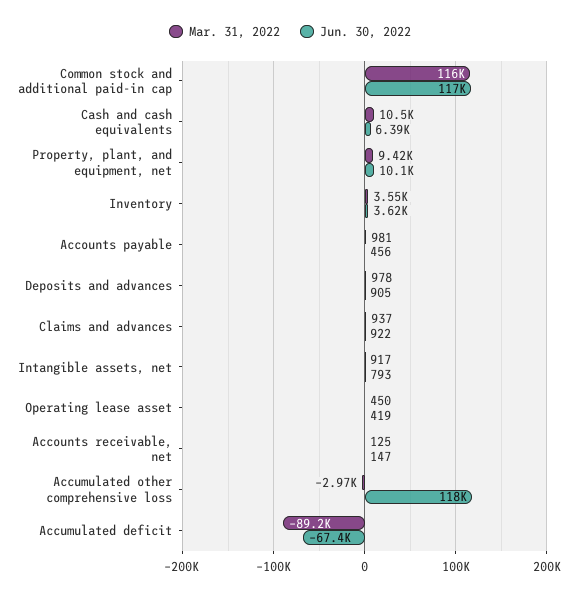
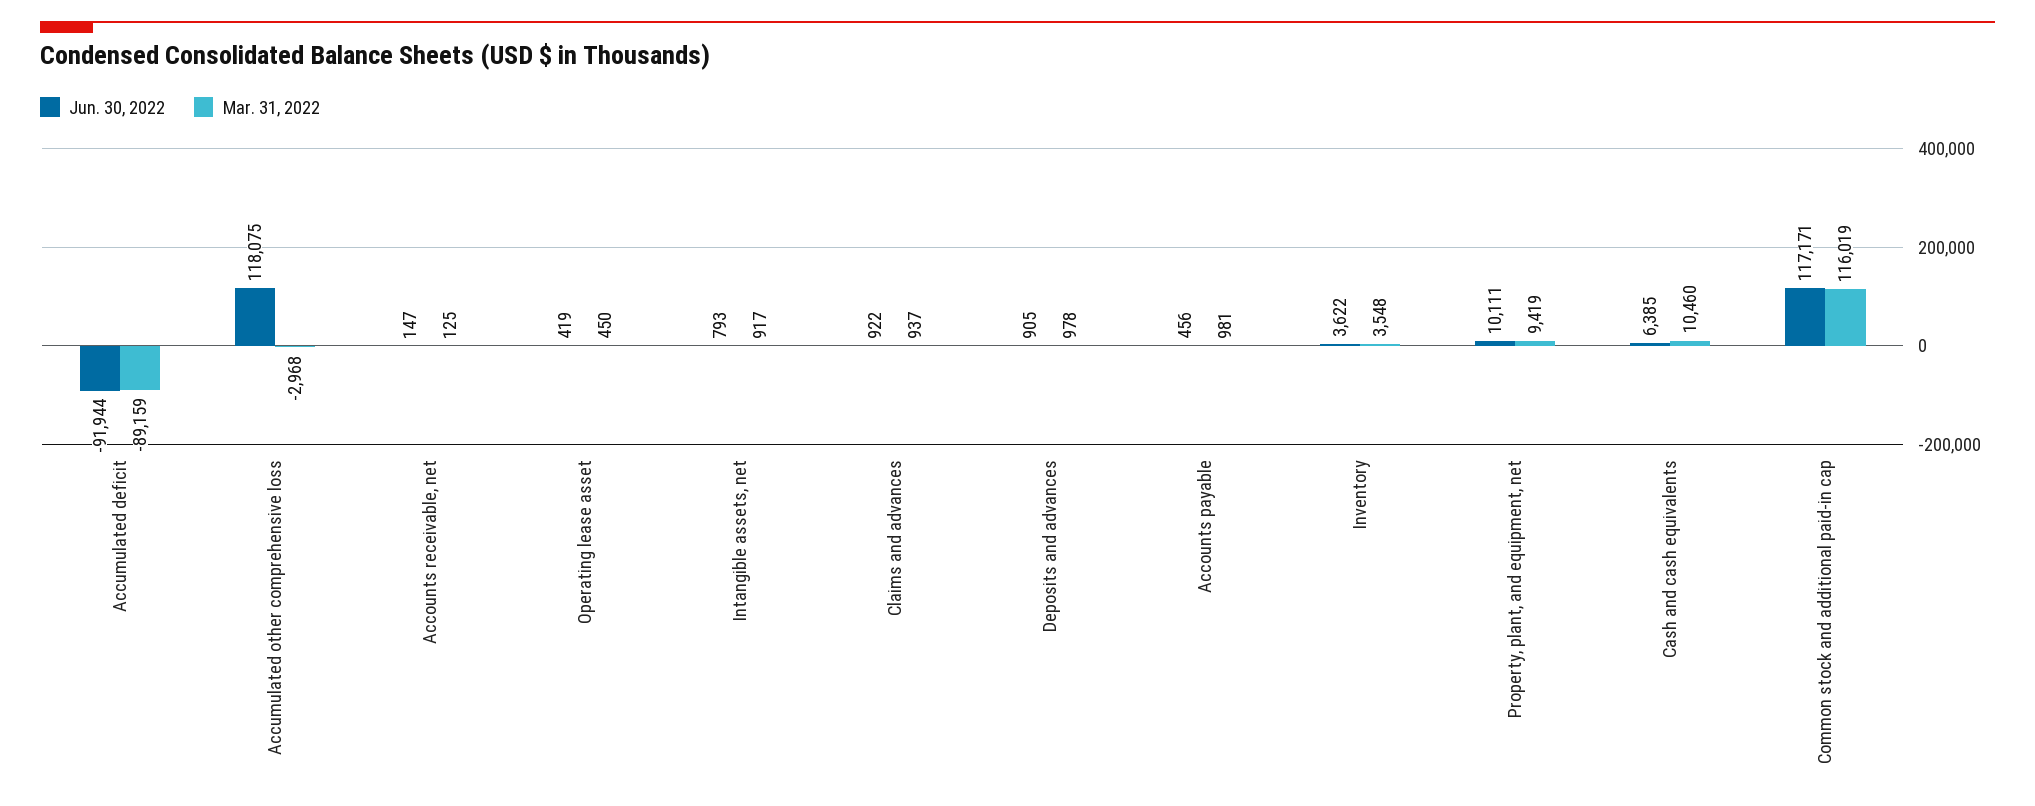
  {
    "Mar. 31, 2022": {
      "Common stock and additional paid-in cap": 116019,
      "Cash and cash equivalents": 10460,
      "Property, plant, and equipment, net": 9419,
      "Inventory": 3548,
      "Accounts payable": 981,
      "Deposits and advances": 978,
      "Claims and advances": 937,
      "Intangible assets, net": 917,
      "Operating lease asset": 450,
      "Accounts receivable, net": 125,
      "Accumulated other comprehensive loss": -2968,
      "Accumulated deficit": -89159
    },
    "Jun. 30, 2022": {
      "Common stock and additional paid-in cap": 117171,
      "Cash and cash equivalents": 6385,
      "Property, plant, and equipment, net": 10111,
      "Inventory": 3622,
      "Accounts payable": 456,
      "Deposits and advances": 905,
      "Claims and advances": 922,
      "Intangible assets, net": 793,
      "Operating lease asset": 419,
      "Accounts receivable, net": 147,
      "Accumulated other comprehensive loss": 118075,
-     "Accumulated deficit": -67400
+     "Accumulated deficit": -91944
    }
  }

